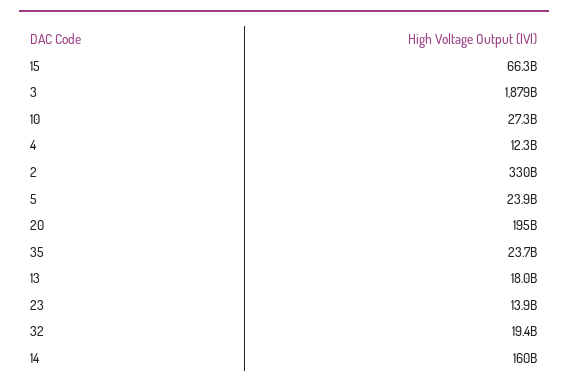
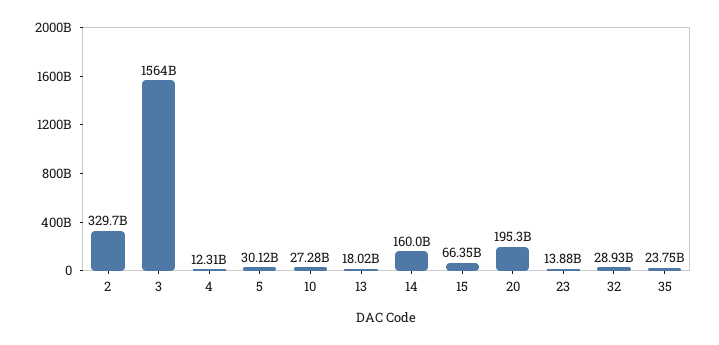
  {
    "15": 66350000000,
-   "3": 1879000000000,
+   "3": 1564000000000,
    "10": 27280000000,
    "4": 12310000000,
    "2": 329700000000,
-   "5": 23900000000,
+   "5": 30120000000,
    "20": 195300000000,
    "35": 23750000000,
    "13": 18020000000,
    "23": 13880000000,
-   "32": 19400000000,
+   "32": 28930000000,
    "14": 160000000000
  }

